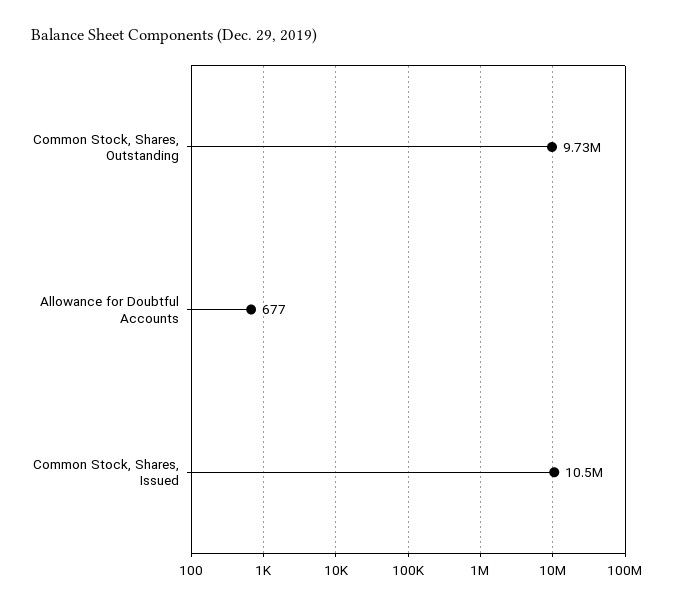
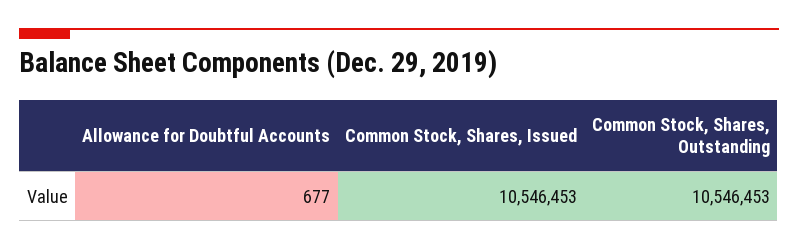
  {
-   "Common Stock, Shares, Outstanding": 9730000,
+   "Common Stock, Shares, Outstanding": 10546453,
    "Allowance for Doubtful Accounts": 677,
    "Common Stock, Shares, Issued": 10546453
  }

